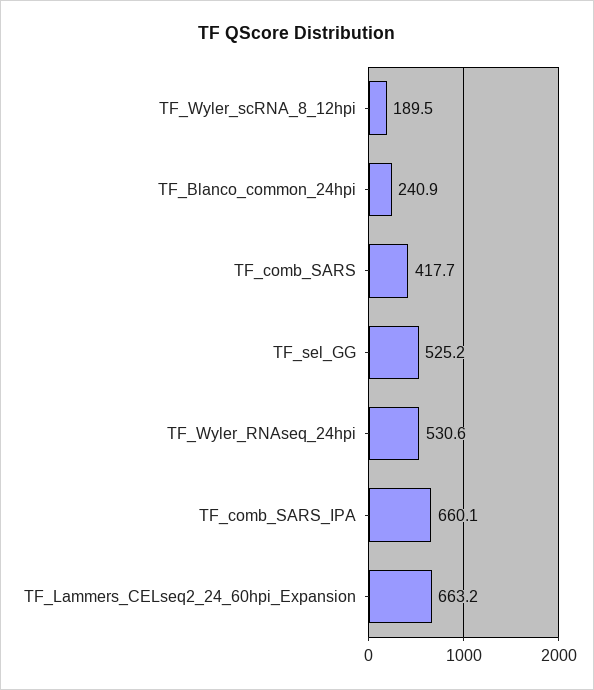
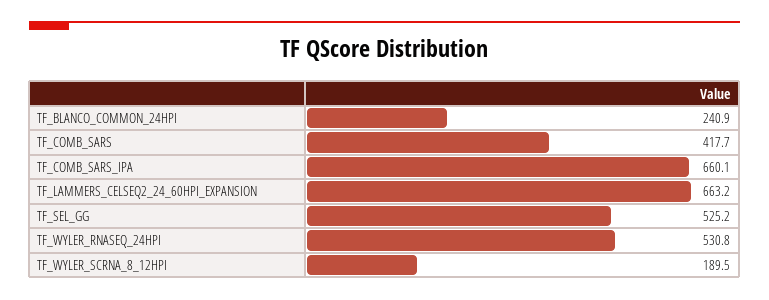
  {
    "TF_Wyler_scRNA_8_12hpi": 189.5,
    "TF_Blanco_common_24hpi": 240.9,
    "TF_comb_SARS": 417.7,
    "TF_sel_GG": 525.2,
-   "TF_Wyler_RNAseq_24hpi": 530.6,
+   "TF_Wyler_RNAseq_24hpi": 530.8,
    "TF_comb_SARS_IPA": 660.1,
    "TF_Lammers_CELseq2_24_60hpi_Expansion": 663.2
  }

